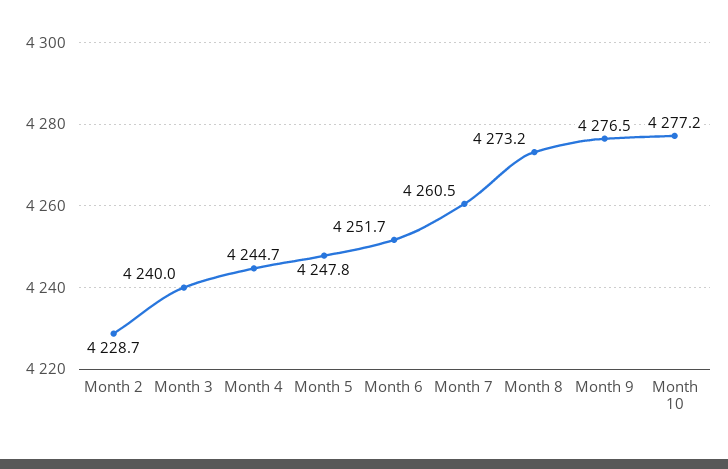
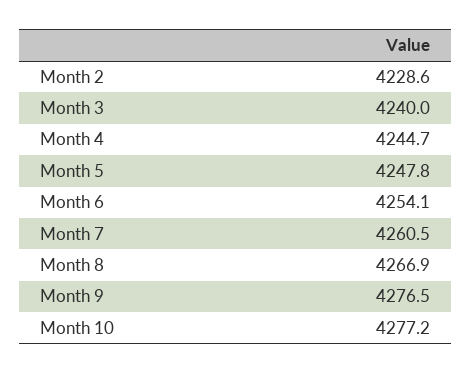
  {
-   "Month 2": 4228.7,
+   "Month 2": 4228.6,
    "Month 3": 4240,
    "Month 4": 4244.7,
    "Month 5": 4247.8,
-   "Month 6": 4251.7,
+   "Month 6": 4254.1,
    "Month 7": 4260.5,
-   "Month 8": 4273.2,
+   "Month 8": 4266.9,
    "Month 9": 4276.5,
    "Month 10": 4277.2
  }

